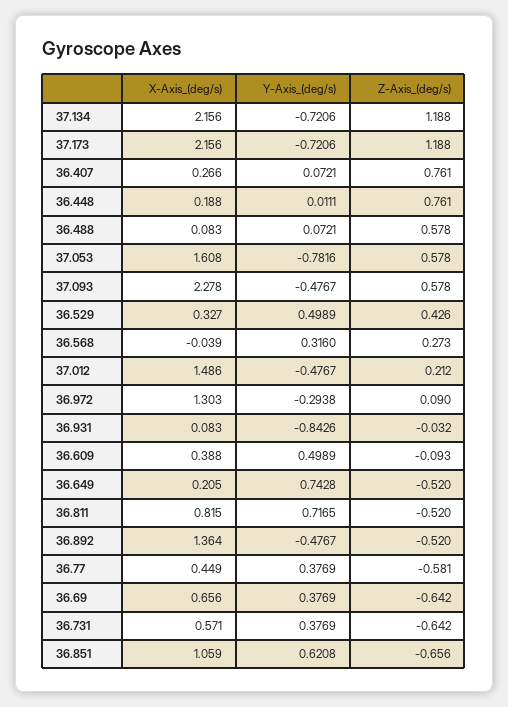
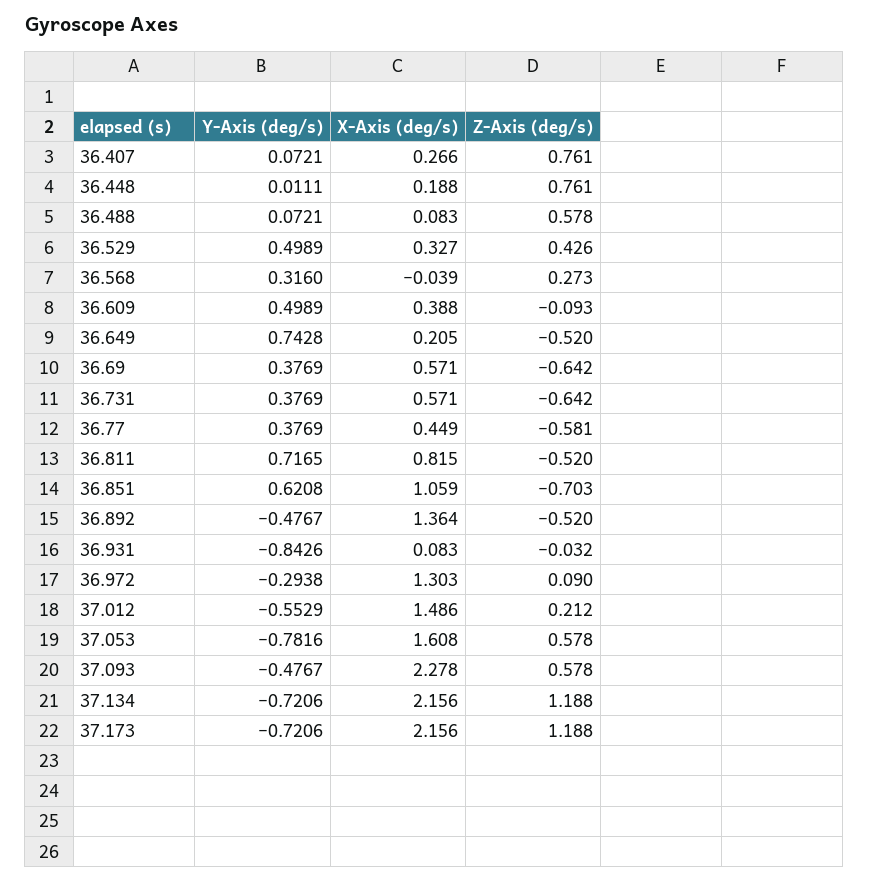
  {
    "X-Axis_(deg/s)": {
      "37.134": 2.156,
      "37.173": 2.156,
      "36.407": 0.266,
      "36.448": 0.188,
      "36.488": 0.083,
      "37.053": 1.608,
      "37.093": 2.278,
      "36.529": 0.327,
      "36.568": -0.039,
      "37.012": 1.486,
      "36.972": 1.303,
      "36.931": 0.083,
      "36.609": 0.388,
      "36.649": 0.205,
      "36.811": 0.815,
      "36.892": 1.364,
      "36.77": 0.449,
-     "36.69": 0.656,
+     "36.69": 0.571,
      "36.731": 0.571,
      "36.851": 1.059
    },
    "Y-Axis_(deg/s)": {
      "37.134": -0.7206,
      "37.173": -0.7206,
      "36.407": 0.0721,
      "36.448": 0.0111,
      "36.488": 0.0721,
      "37.053": -0.7816,
      "37.093": -0.4767,
      "36.529": 0.4989,
      "36.568": 0.316,
-     "37.012": -0.4767,
+     "37.012": -0.5529,
      "36.972": -0.2938,
      "36.931": -0.8426,
      "36.609": 0.4989,
      "36.649": 0.7428,
      "36.811": 0.7165,
      "36.892": -0.4767,
      "36.77": 0.3769,
      "36.69": 0.3769,
      "36.731": 0.3769,
      "36.851": 0.6208
    },
    "Z-Axis_(deg/s)": {
      "37.134": 1.188,
      "37.173": 1.188,
      "36.407": 0.761,
      "36.448": 0.761,
      "36.488": 0.578,
      "37.053": 0.578,
      "37.093": 0.578,
      "36.529": 0.426,
      "36.568": 0.273,
      "37.012": 0.212,
      "36.972": 0.09,
      "36.931": -0.032,
      "36.609": -0.093,
      "36.649": -0.52,
      "36.811": -0.52,
      "36.892": -0.52,
      "36.77": -0.581,
      "36.69": -0.642,
      "36.731": -0.642,
-     "36.851": -0.656
+     "36.851": -0.703
    }
  }

